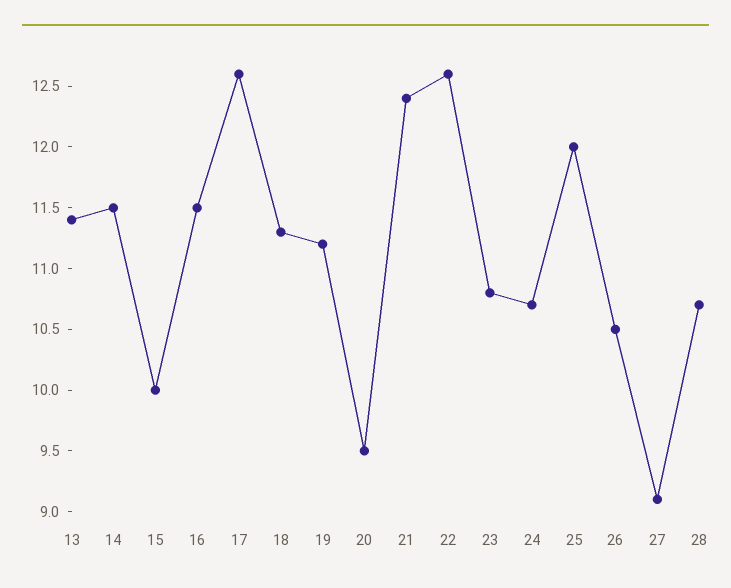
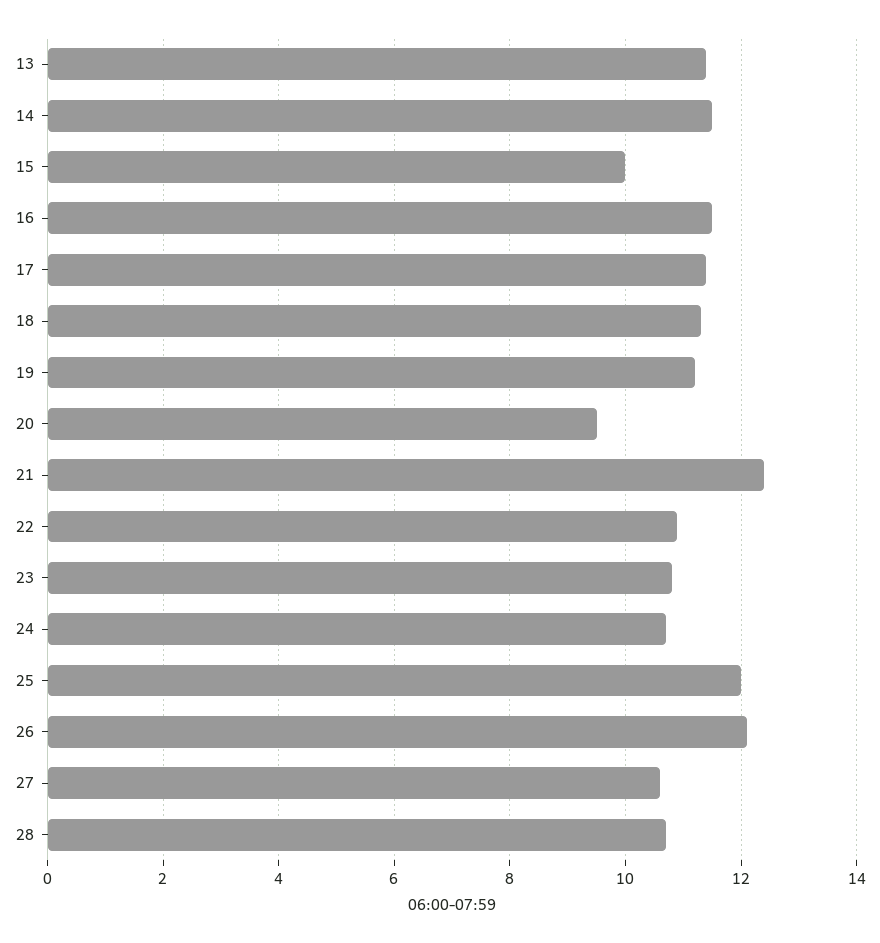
  {
    "13": 11.4,
    "14": 11.5,
    "15": 10,
    "16": 11.5,
-   "17": 12.6,
+   "17": 11.5,
    "18": 11.3,
    "19": 11.2,
    "20": 9.5,
    "21": 12.4,
-   "22": 12.6,
+   "22": 11,
    "23": 10.8,
    "24": 10.7,
    "25": 12,
-   "26": 10.5,
+   "26": 12,
-   "27": 9.1,
+   "27": 10.5,
    "28": 10.7
  }

